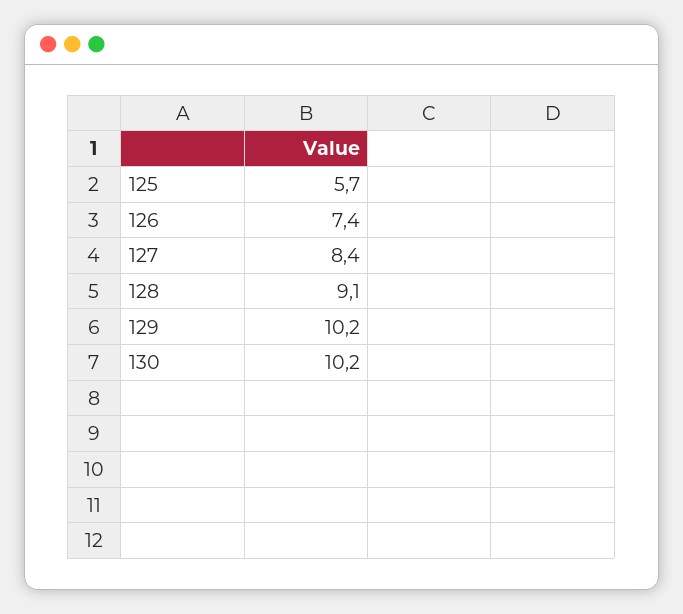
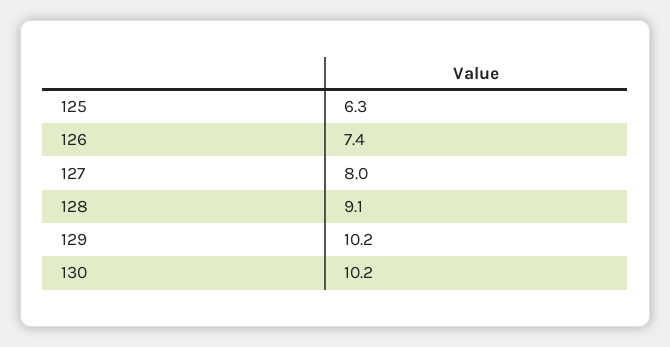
  {
-   "125": 5.7,
+   "125": 6.3,
    "126": 7.4,
-   "127": 8.4,
+   "127": 8,
    "128": 9.1,
    "129": 10.2,
    "130": 10.2
  }

